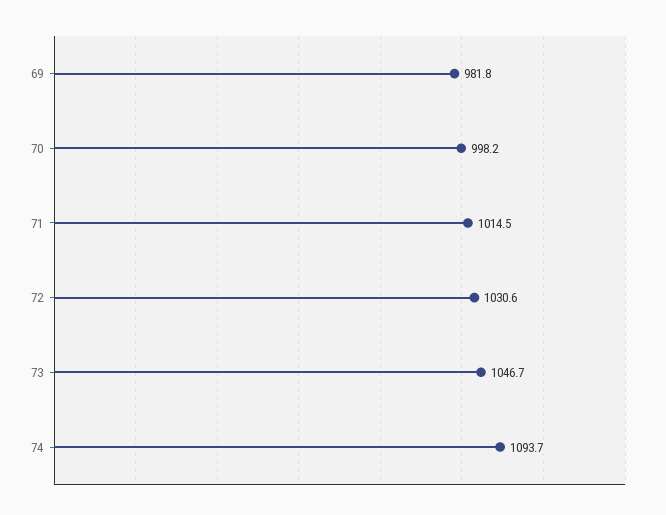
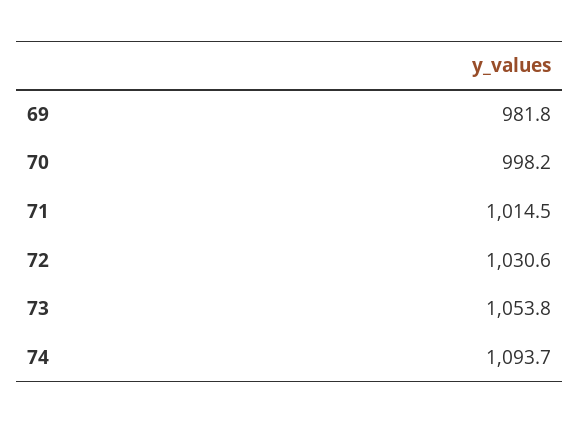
  {
    "69": 981.8,
    "70": 998.2,
    "71": 1014.5,
    "72": 1030.6,
-   "73": 1046.7,
+   "73": 1053.8,
    "74": 1093.7
  }

